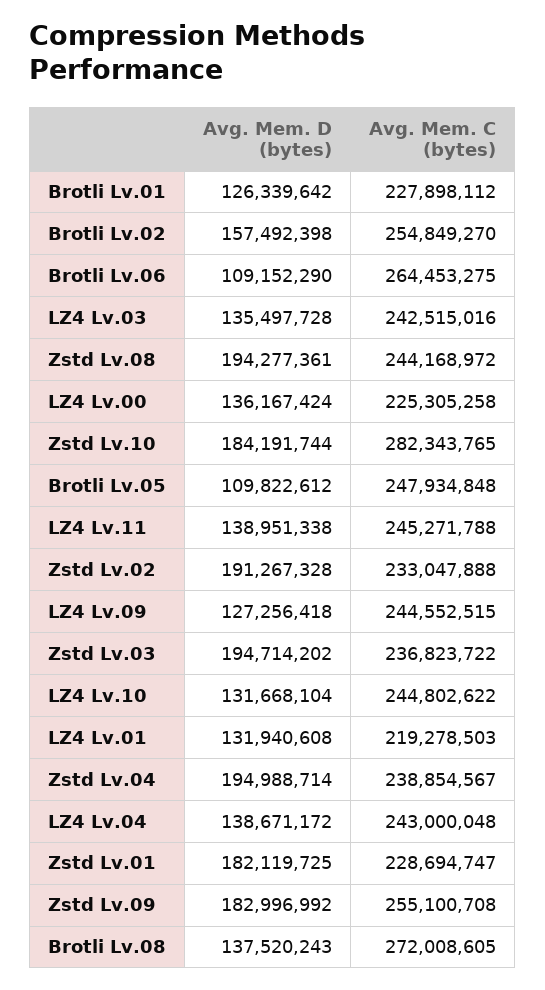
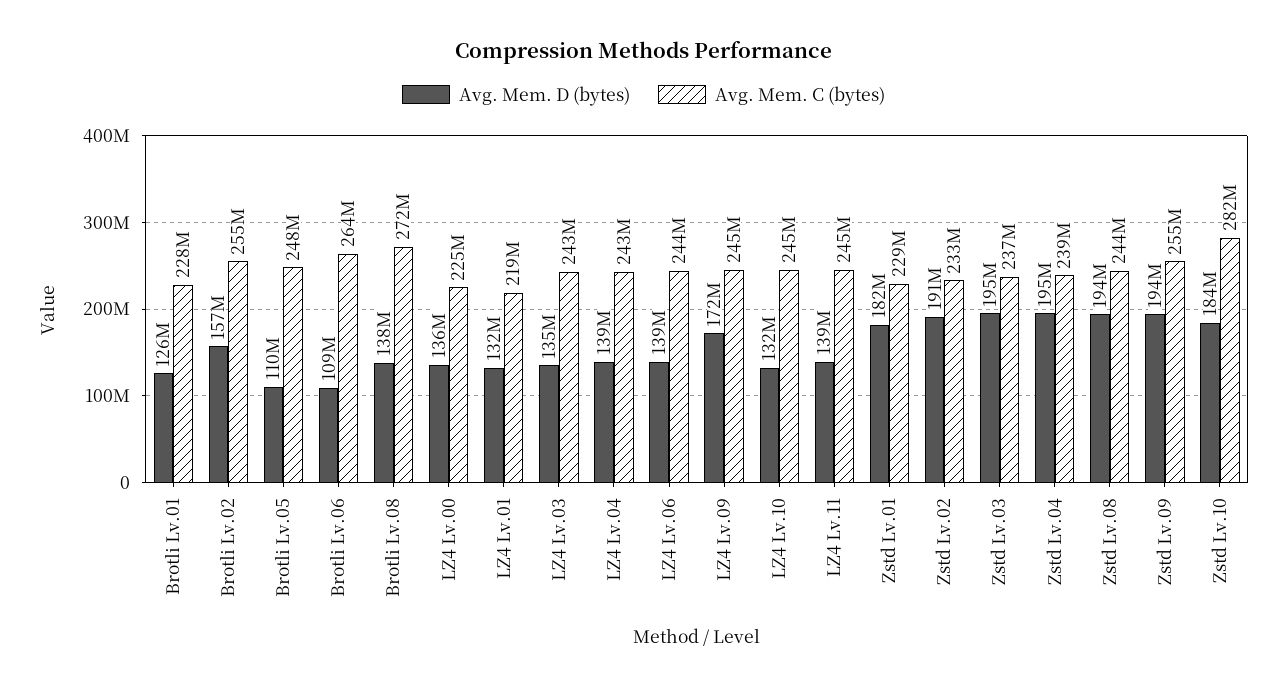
  {
    "Avg. Mem. D (bytes)": {
      "Brotli Lv.01": 126339642,
      "Brotli Lv.02": 157492398,
      "Brotli Lv.06": 109152290,
      "LZ4 Lv.03": 135497728,
      "Zstd Lv.08": 194277361,
      "LZ4 Lv.00": 136167424,
      "Zstd Lv.10": 184191744,
      "Brotli Lv.05": 109822612,
      "LZ4 Lv.11": 138951338,
      "Zstd Lv.02": 191267328,
-     "LZ4 Lv.09": 127256418,
+     "LZ4 Lv.09": 172000000,
      "Zstd Lv.03": 194714202,
      "LZ4 Lv.10": 131668104,
      "LZ4 Lv.01": 131940608,
      "Zstd Lv.04": 194988714,
      "LZ4 Lv.04": 138671172,
      "Zstd Lv.01": 182119725,
-     "Zstd Lv.09": 182996992,
+     "Zstd Lv.09": 194000000,
-     "Brotli Lv.08": 137520243
+     "Brotli Lv.08": 137520243,
+     "LZ4 Lv.06": 139000000
    },
    "Avg. Mem. C (bytes)": {
      "Brotli Lv.01": 227898112,
      "Brotli Lv.02": 254849270,
      "Brotli Lv.06": 264453275,
      "LZ4 Lv.03": 242515016,
      "Zstd Lv.08": 244168972,
      "LZ4 Lv.00": 225305258,
      "Zstd Lv.10": 282343765,
      "Brotli Lv.05": 247934848,
      "LZ4 Lv.11": 245271788,
      "Zstd Lv.02": 233047888,
      "LZ4 Lv.09": 244552515,
      "Zstd Lv.03": 236823722,
      "LZ4 Lv.10": 244802622,
      "LZ4 Lv.01": 219278503,
      "Zstd Lv.04": 238854567,
      "LZ4 Lv.04": 243000048,
      "Zstd Lv.01": 228694747,
      "Zstd Lv.09": 255100708,
-     "Brotli Lv.08": 272008605
+     "Brotli Lv.08": 272008605,
+     "LZ4 Lv.06": 244000000
    }
  }

